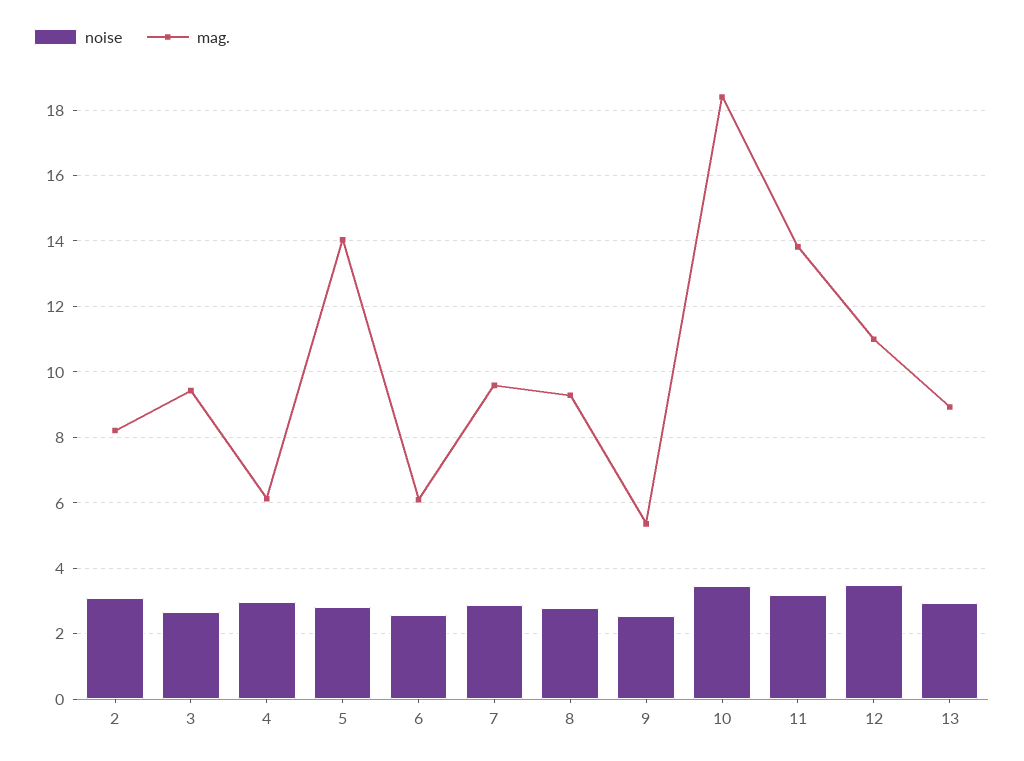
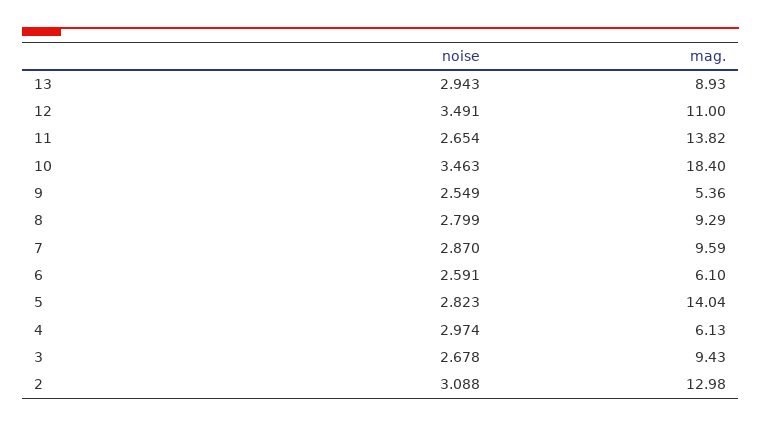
  {
    "noise": {
      "2": 3.088,
      "3": 2.678,
      "4": 2.974,
      "5": 2.823,
      "6": 2.591,
      "7": 2.87,
      "8": 2.799,
      "9": 2.549,
      "10": 3.463,
-     "11": 3.2,
+     "11": 2.654,
      "12": 3.491,
      "13": 2.943
    },
    "mag.": {
-     "2": 8.2,
+     "2": 12.98,
      "3": 9.43,
      "4": 6.13,
      "5": 14.04,
      "6": 6.1,
      "7": 9.59,
      "8": 9.29,
      "9": 5.36,
      "10": 18.4,
      "11": 13.82,
      "12": 11,
      "13": 8.93
    }
  }

